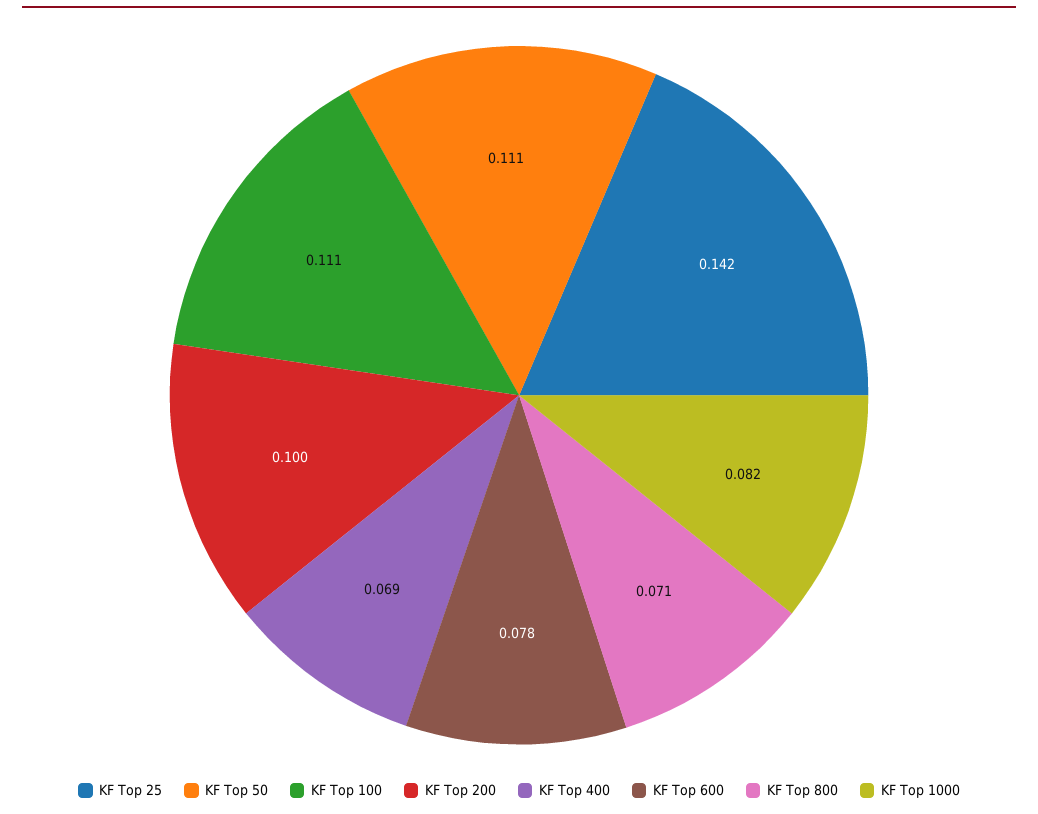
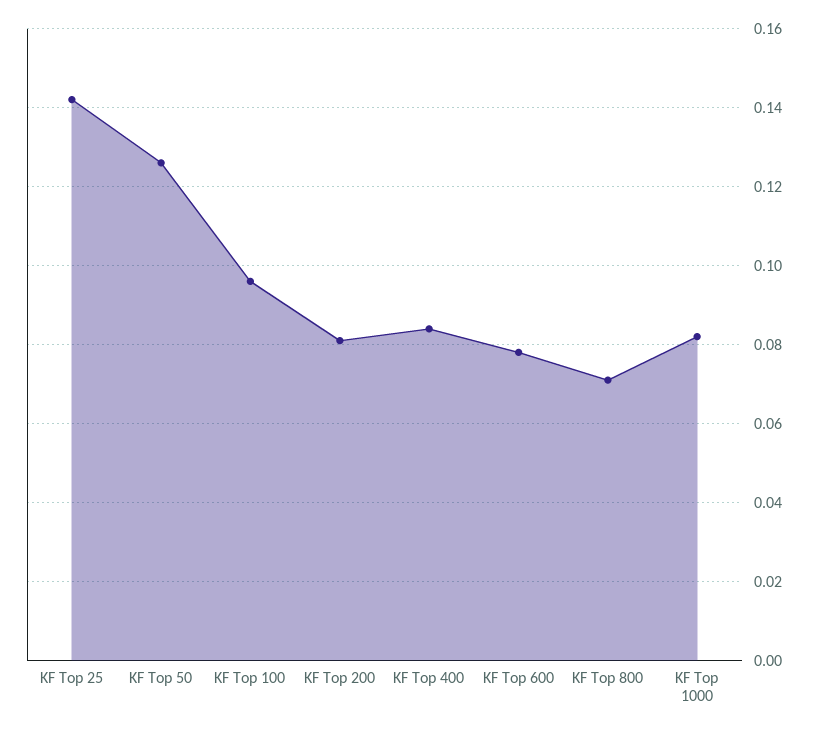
  {
    "KF Top 25": 0.142,
-   "KF Top 50": 0.111,
+   "KF Top 50": 0.125,
-   "KF Top 100": 0.111,
+   "KF Top 100": 0.095,
-   "KF Top 200": 0.1,
+   "KF Top 200": 0.08,
-   "KF Top 400": 0.069,
+   "KF Top 400": 0.085,
    "KF Top 600": 0.078,
    "KF Top 800": 0.071,
    "KF Top 1000": 0.082
  }

